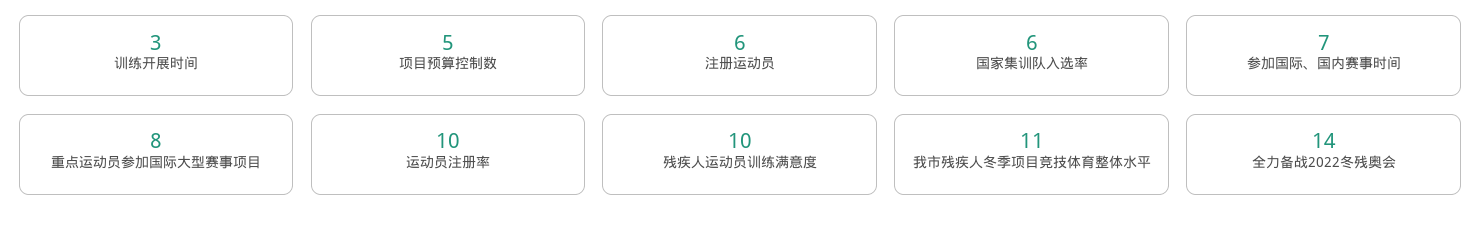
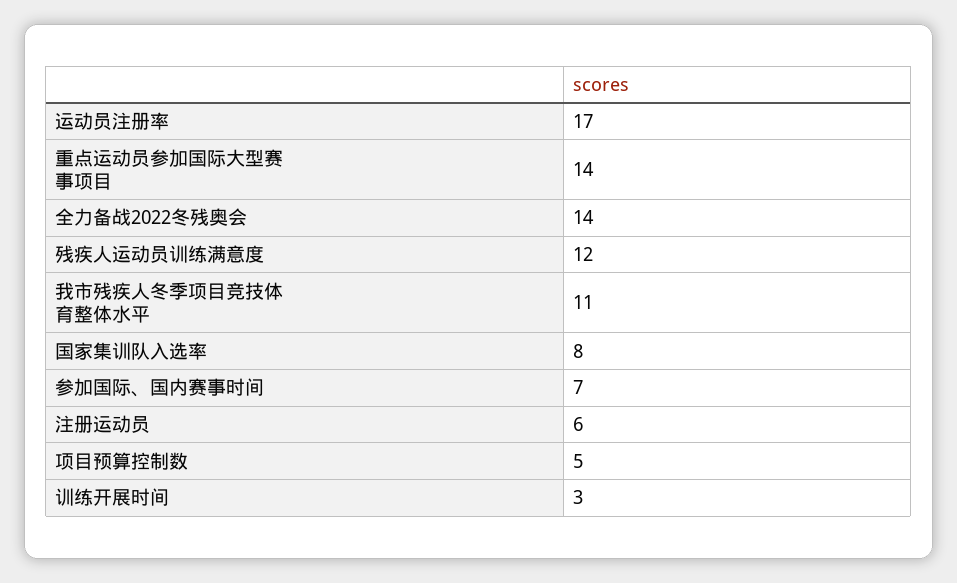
  {
    "训练开展时间": 3,
    "项目预算控制数": 5,
    "注册运动员": 6,
-   "国家集训队入选率": 6,
+   "国家集训队入选率": 8,
    "参加国际、国内赛事时间": 7,
-   "重点运动员参加国际大型赛事项目": 8,
+   "重点运动员参加国际大型赛事项目": 14,
-   "运动员注册率": 10,
+   "运动员注册率": 17,
-   "残疾人运动员训练满意度": 10,
+   "残疾人运动员训练满意度": 12,
    "我市残疾人冬季项目竞技体育整体水平": 11,
    "全力备战2022冬残奥会": 14
  }

